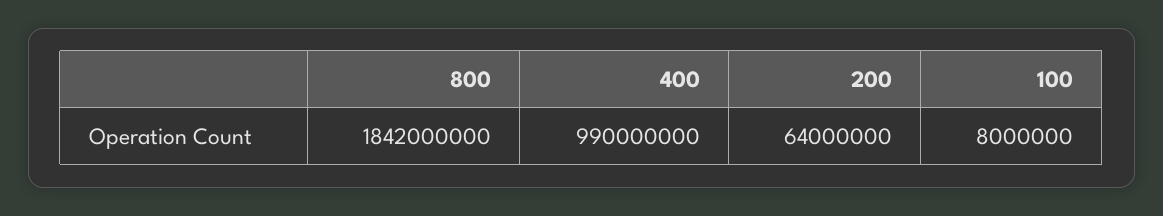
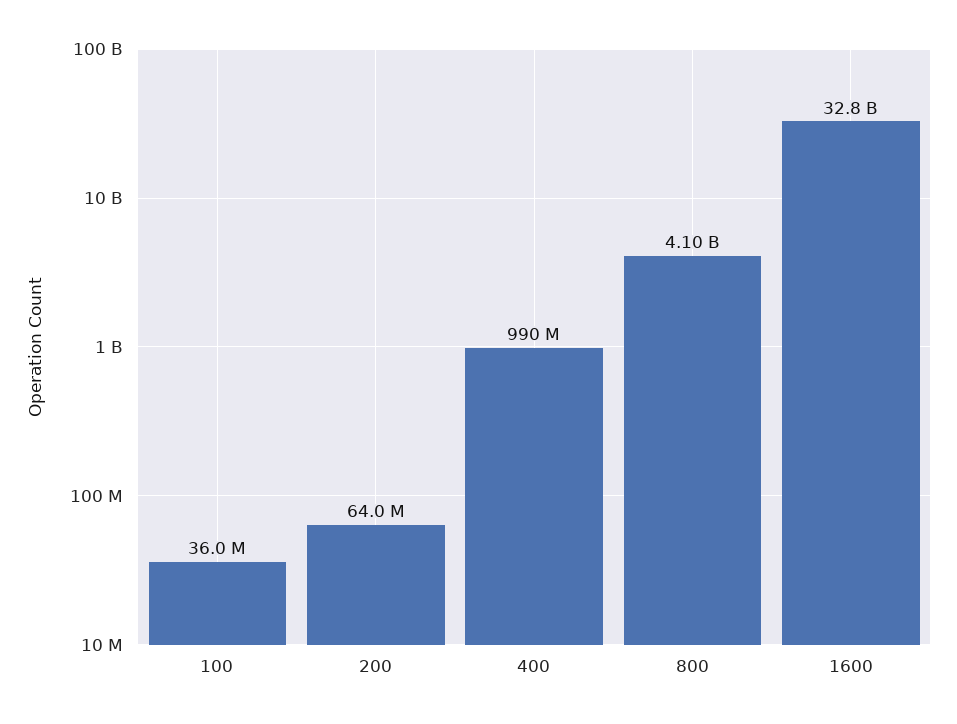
  {
-   "800": 1842000000,
+   "800": 4100000000,
    "400": 990000000,
    "200": 64000000,
-   "100": 8000000
+   "100": 36000000,
+   "1600": 32800000000
  }

